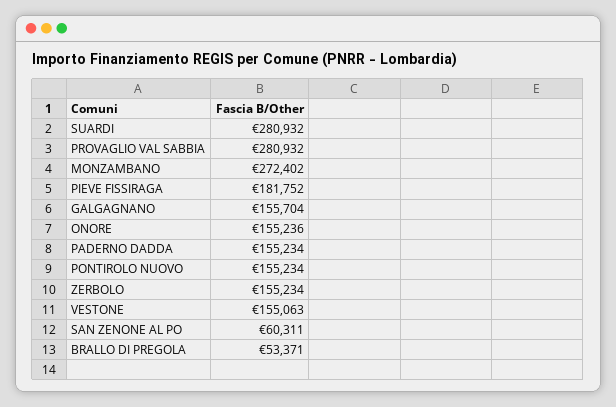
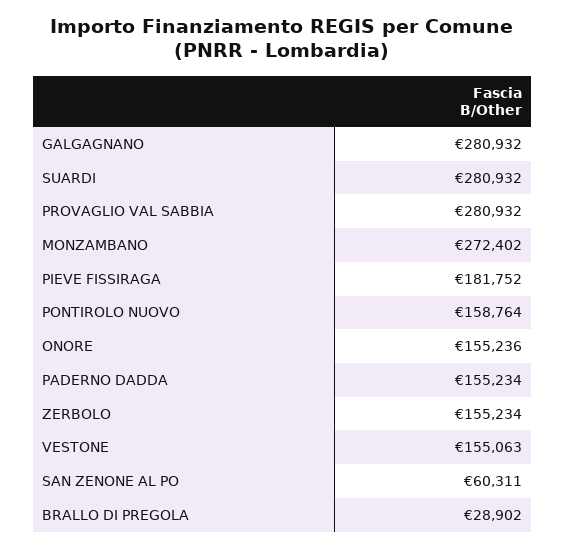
  {
    "SUARDI": 280932,
    "PROVAGLIO VAL SABBIA": 280932,
    "MONZAMBANO": 272402,
    "PIEVE FISSIRAGA": 181752,
-   "GALGAGNANO": 155704,
+   "GALGAGNANO": 280932,
    "ONORE": 155236,
    "PADERNO DADDA": 155234,
-   "PONTIROLO NUOVO": 155234,
+   "PONTIROLO NUOVO": 158764,
    "ZERBOLO": 155234,
    "VESTONE": 155063,
    "SAN ZENONE AL PO": 60311,
-   "BRALLO DI PREGOLA": 53371
+   "BRALLO DI PREGOLA": 28902
  }

